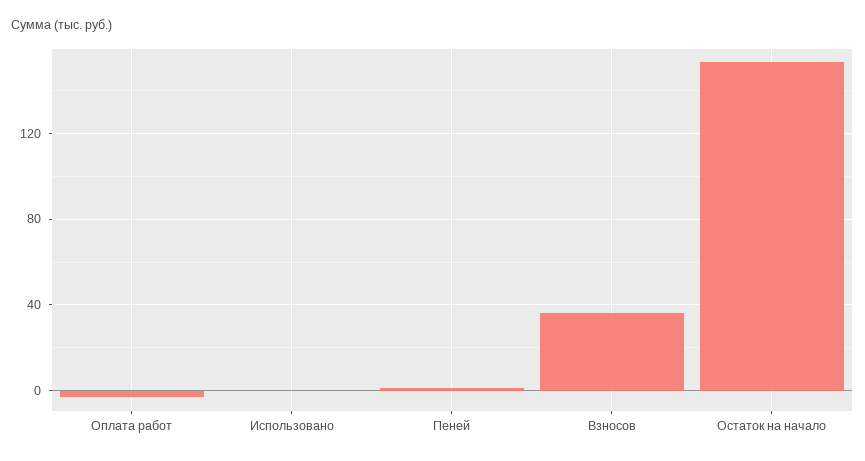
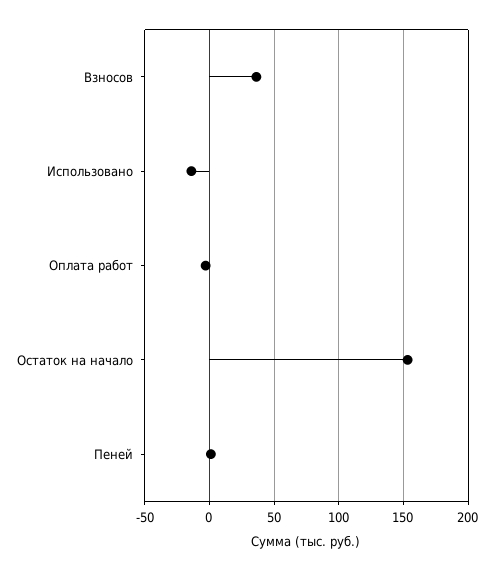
  {
    "Оплата работ": -5,
-   "Использовано": 0,
+   "Использовано": -15,
    "Пеней": 0,
    "Взносов": 35,
    "Остаток на начало": 155
  }

